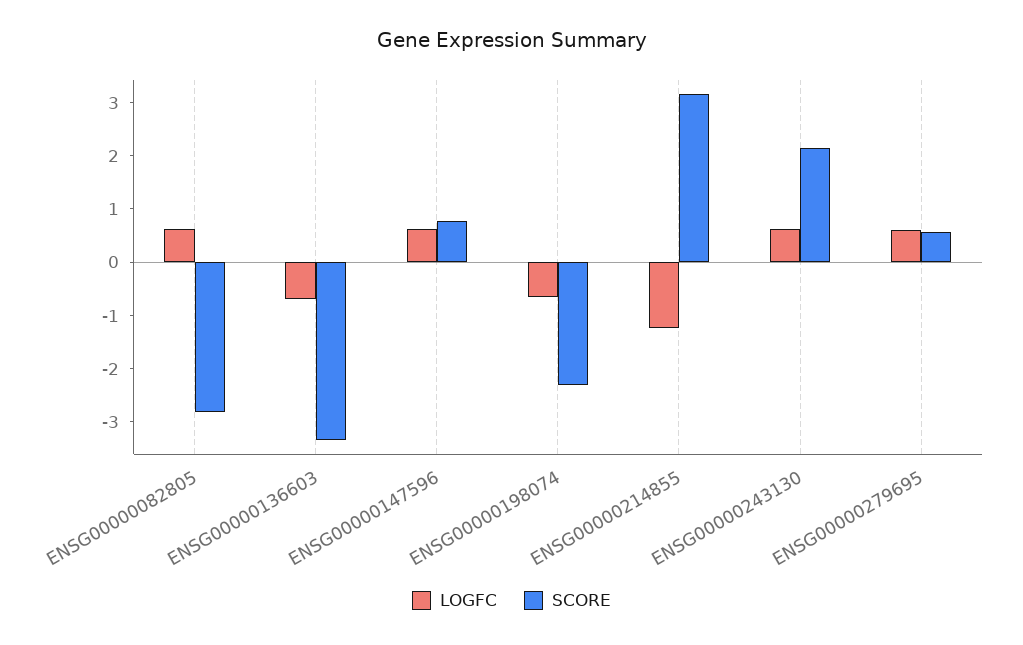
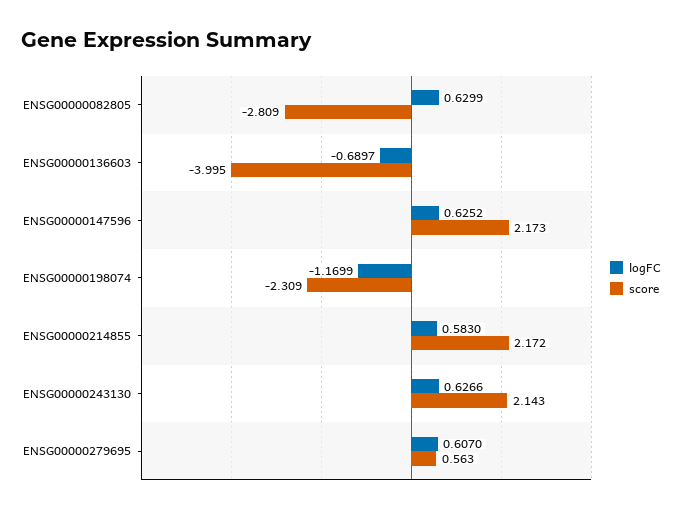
  {
    "LOGFC": {
      "ENSG00000082805": 0.6299,
      "ENSG00000136603": -0.6897,
      "ENSG00000147596": 0.6252,
-     "ENSG00000198074": -0.6,
+     "ENSG00000198074": -1.1699,
-     "ENSG00000214855": -1.2,
+     "ENSG00000214855": 0.583,
      "ENSG00000243130": 0.6266,
      "ENSG00000279695": 0.607
    },
    "SCORE": {
      "ENSG00000082805": -2.809,
-     "ENSG00000136603": -3.4,
+     "ENSG00000136603": -3.995,
-     "ENSG00000147596": 0.8,
+     "ENSG00000147596": 2.173,
      "ENSG00000198074": -2.309,
-     "ENSG00000214855": 3.2,
+     "ENSG00000214855": 2.172,
      "ENSG00000243130": 2.143,
      "ENSG00000279695": 0.563
    }
  }

